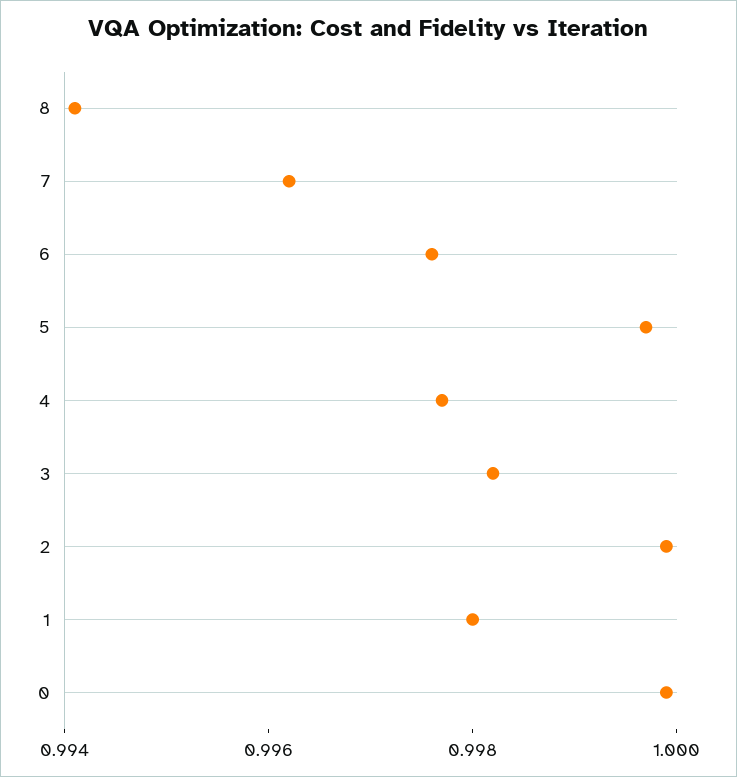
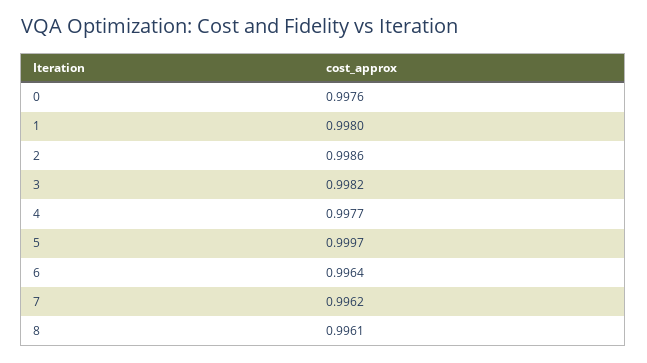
  {
-   "8": 0.994,
+   "8": 0.9961,
    "7": 0.9962,
-   "6": 0.9975,
+   "6": 0.9964,
    "5": 0.9997,
    "4": 0.9977,
    "3": 0.9982,
-   "2": 1,
+   "2": 0.9986,
    "1": 0.998,
-   "0": 1
+   "0": 0.9976
  }

